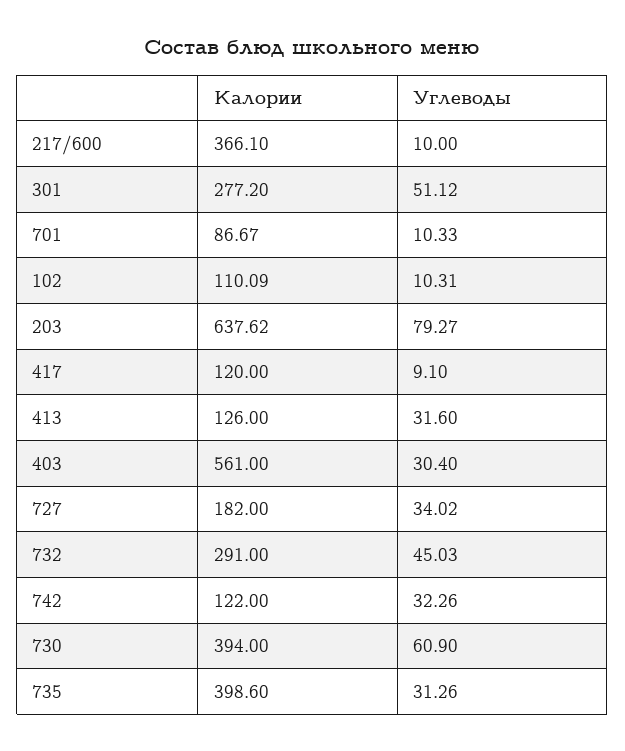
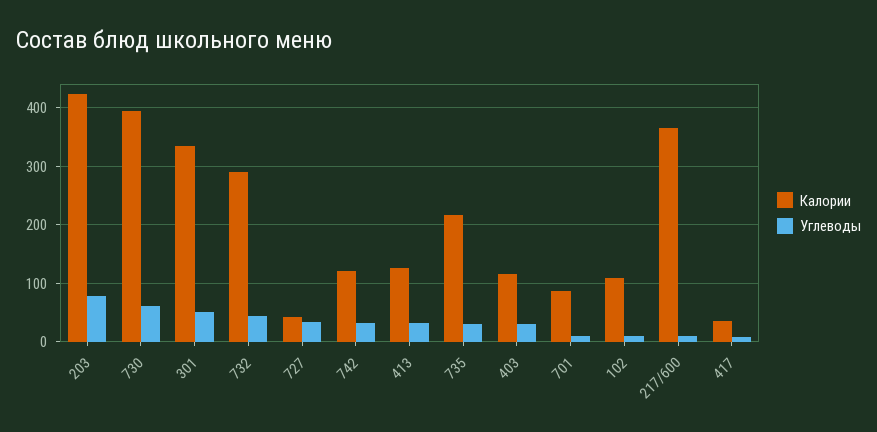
  {
    "Калории": {
      "217/600": 366.1,
-     "301": 277.2,
+     "301": 340,
      "701": 86.67,
      "102": 110.09,
-     "203": 637.62,
+     "203": 420,
-     "417": 120,
+     "417": 40,
      "413": 126,
-     "403": 561,
+     "403": 120,
-     "727": 182,
+     "727": 40,
      "732": 291,
      "742": 122,
      "730": 394,
-     "735": 398.6
+     "735": 220
    },
    "Углеводы": {
      "217/600": 10,
      "301": 51.12,
      "701": 10.33,
      "102": 10.31,
      "203": 79.27,
      "417": 9.1,
      "413": 31.6,
      "403": 30.4,
      "727": 34.02,
      "732": 45.03,
      "742": 32.26,
      "730": 60.9,
      "735": 31.26
    }
  }

